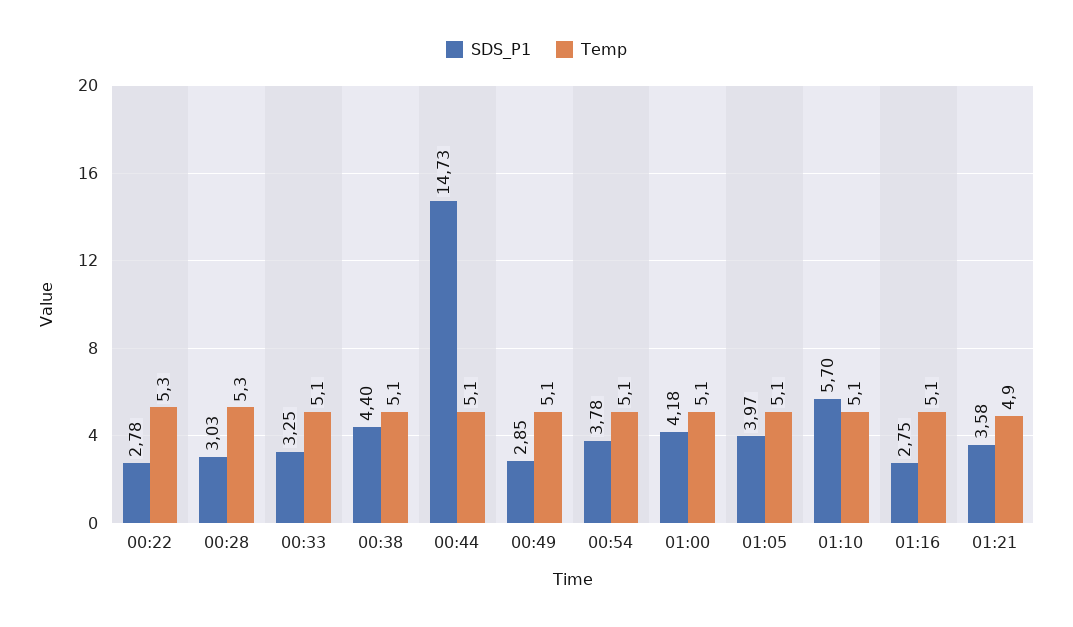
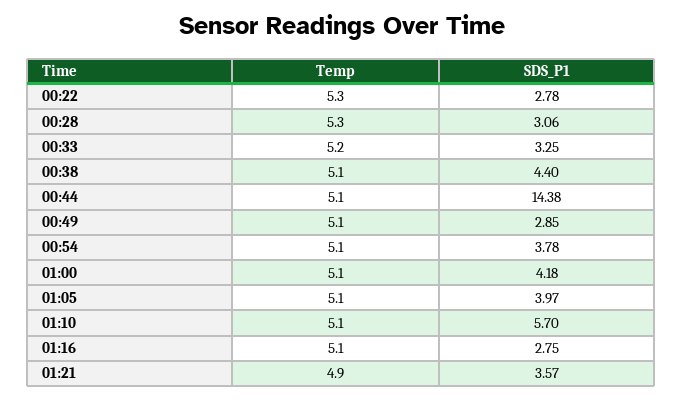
  {
    "SDS_P1": {
      "00:22": 2.78,
-     "00:28": 3.03,
+     "00:28": 3.06,
      "00:33": 3.25,
      "00:38": 4.4,
-     "00:44": 14.73,
+     "00:44": 14.38,
      "00:49": 2.85,
      "00:54": 3.78,
      "01:00": 4.18,
      "01:05": 3.97,
      "01:10": 5.7,
      "01:16": 2.75,
-     "01:21": 3.58
+     "01:21": 3.57
    },
    "Temp": {
      "00:22": 5.3,
      "00:28": 5.3,
-     "00:33": 5.1,
+     "00:33": 5.2,
      "00:38": 5.1,
      "00:44": 5.1,
      "00:49": 5.1,
      "00:54": 5.1,
      "01:00": 5.1,
      "01:05": 5.1,
      "01:10": 5.1,
      "01:16": 5.1,
      "01:21": 4.9
    }
  }

